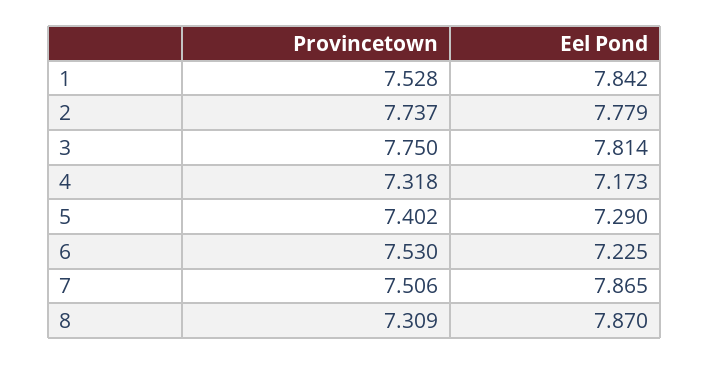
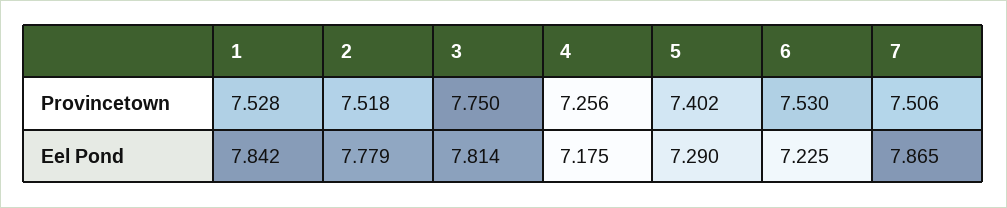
  {
    "Provincetown": {
      "1": 7.528,
-     "2": 7.737,
+     "2": 7.518,
      "3": 7.75,
-     "4": 7.318,
+     "4": 7.256,
      "5": 7.402,
      "6": 7.53,
-     "7": 7.506,
+     "7": 7.506
-     "8": 7.309
    },
    "Eel Pond": {
      "1": 7.842,
      "2": 7.779,
      "3": 7.814,
-     "4": 7.173,
+     "4": 7.175,
      "5": 7.29,
      "6": 7.225,
-     "7": 7.865,
+     "7": 7.865
-     "8": 7.87
    }
  }

